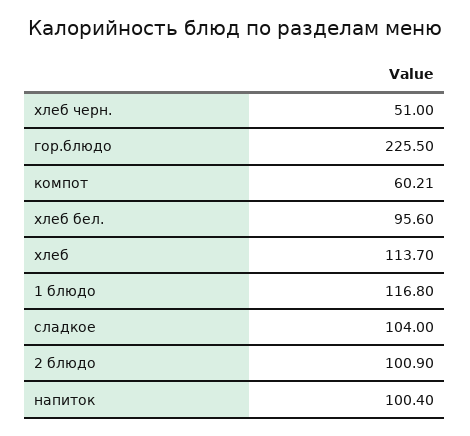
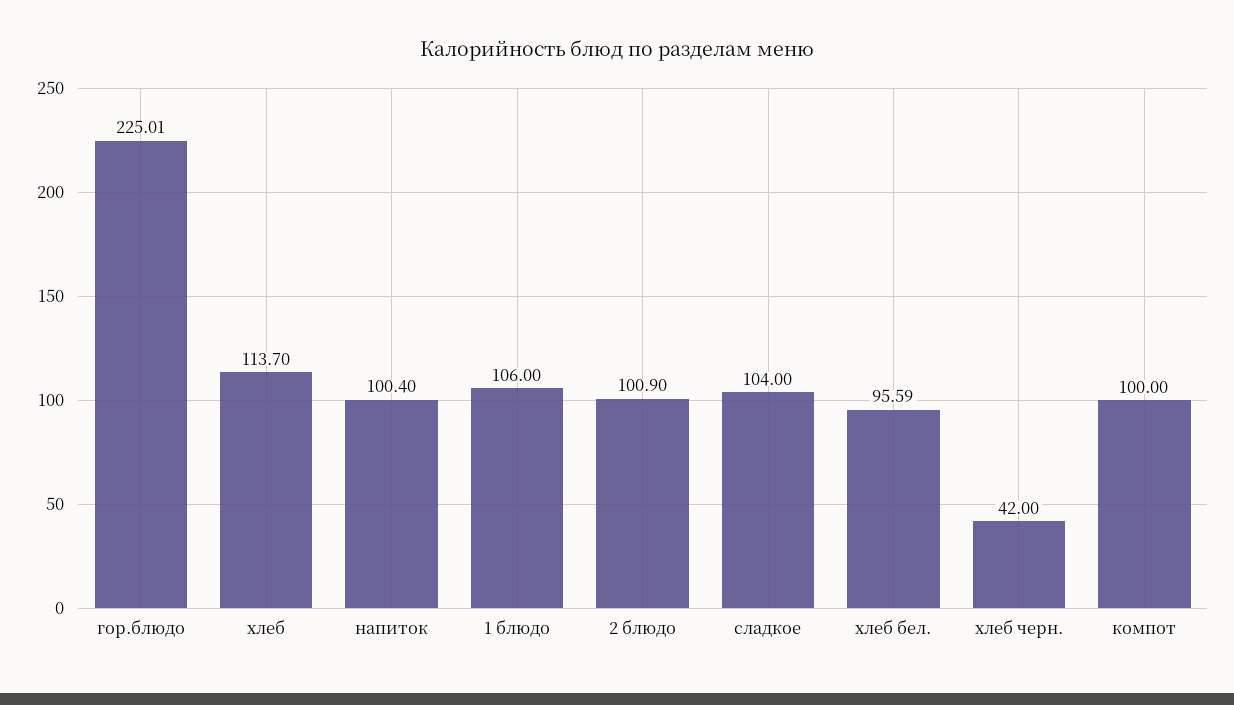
  {
-   "хлеб черн.": 51,
+   "хлеб черн.": 42,
-   "гор.блюдо": 225.5,
+   "гор.блюдо": 225.01,
-   "компот": 60.21,
+   "компот": 100,
-   "хлеб бел.": 95.6,
+   "хлеб бел.": 95.59,
    "хлеб": 113.7,
-   "1 блюдо": 116.8,
+   "1 блюдо": 106,
    "сладкое": 104,
    "2 блюдо": 100.9,
    "напиток": 100.4
  }

